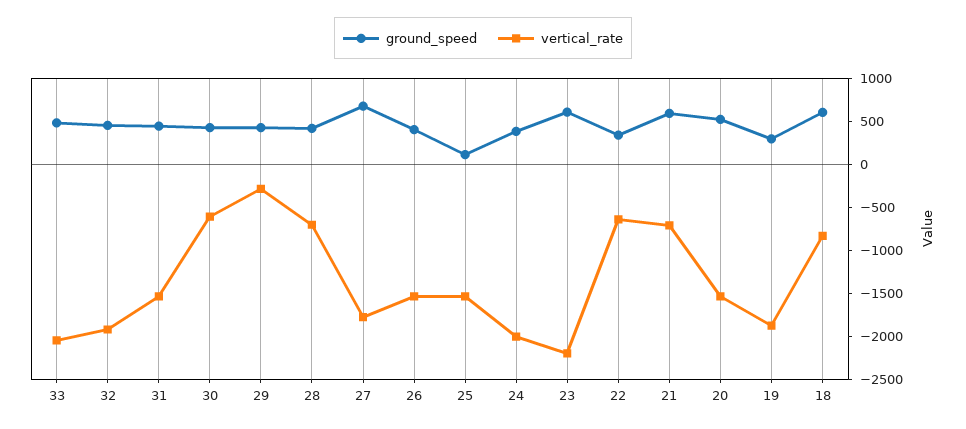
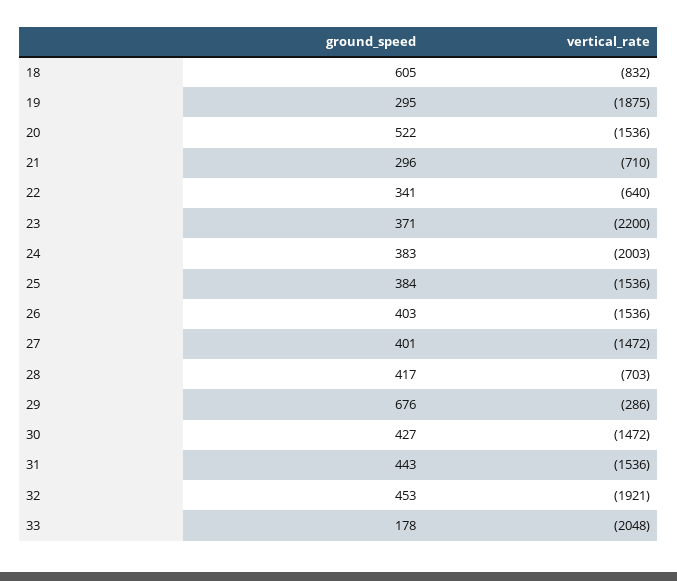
  {
    "ground_speed": {
-     "33": 500,
+     "33": 178,
      "32": 453,
      "31": 443,
      "30": 427,
-     "29": 400,
+     "29": 676,
      "28": 417,
-     "27": 700,
+     "27": 401,
      "26": 403,
-     "25": 100,
+     "25": 384,
      "24": 383,
-     "23": 600,
+     "23": 371,
      "22": 341,
-     "21": 600,
+     "21": 296,
      "20": 522,
      "19": 295,
      "18": 605
    },
    "vertical_rate": {
      "33": -2048,
      "32": -1921,
      "31": -1536,
-     "30": -600,
+     "30": -1472,
      "29": -286,
      "28": -703,
-     "27": -1800,
+     "27": -1472,
      "26": -1536,
      "25": -1536,
      "24": -2003,
      "23": -2200,
      "22": -640,
      "21": -710,
      "20": -1536,
      "19": -1875,
      "18": -832
    }
  }

